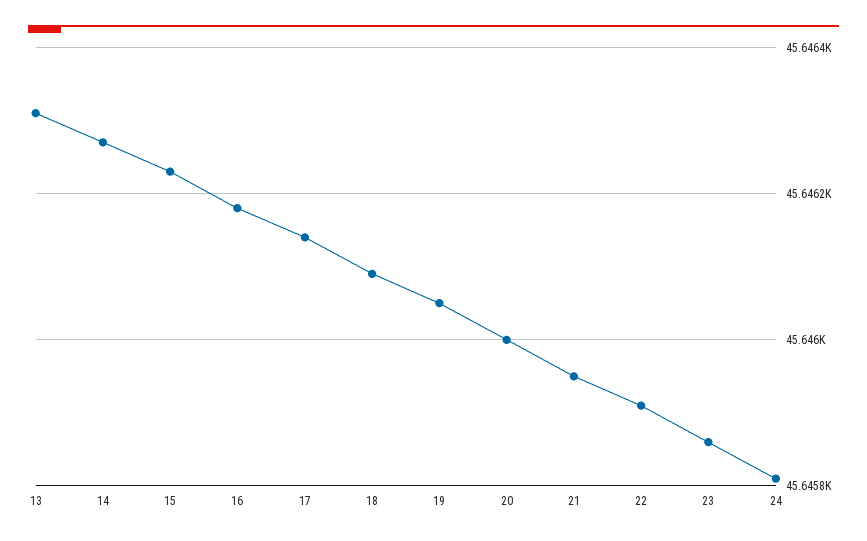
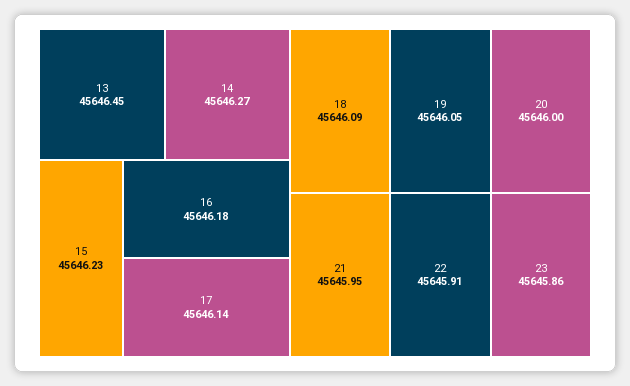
  {
-   "13": 45646.3,
+   "13": 45646.45,
    "14": 45646.27,
    "15": 45646.23,
    "16": 45646.18,
    "17": 45646.14,
    "18": 45646.09,
    "19": 45646.05,
    "20": 45646,
    "21": 45645.95,
    "22": 45645.91,
-   "23": 45645.86,
+   "23": 45645.86
-   "24": 45645.8
  }

